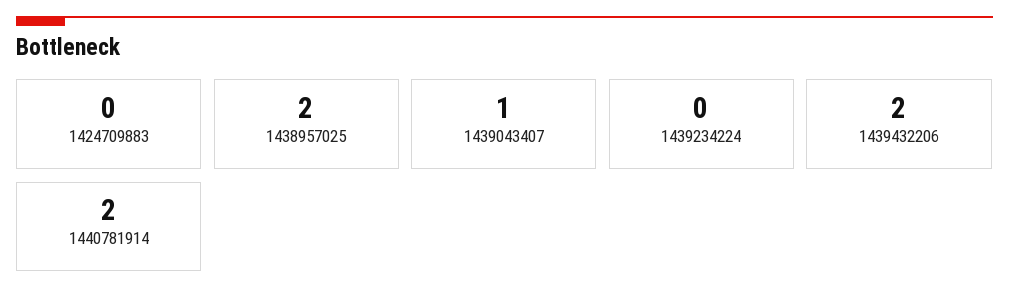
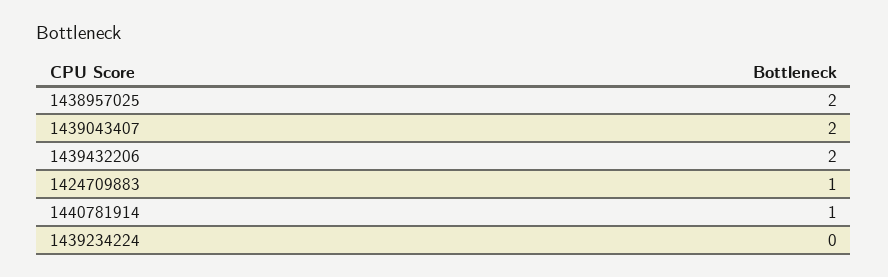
  {
-   "1424709883": 0,
+   "1424709883": 1,
    "1438957025": 2,
-   "1439043407": 1,
+   "1439043407": 2,
    "1439234224": 0,
    "1439432206": 2,
-   "1440781914": 2
+   "1440781914": 1
  }

